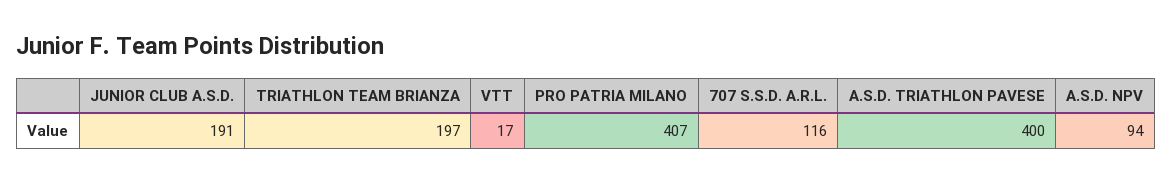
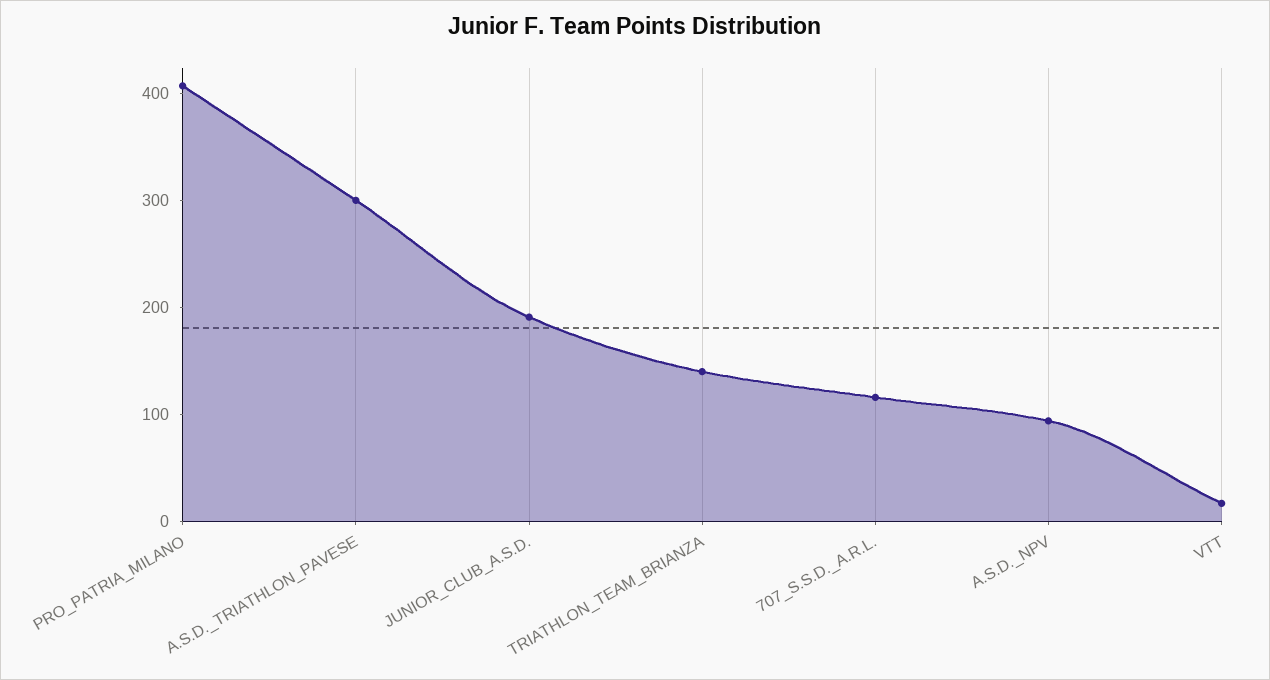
  {
    "JUNIOR CLUB A.S.D.": 191,
-   "TRIATHLON TEAM BRIANZA": 197,
+   "TRIATHLON TEAM BRIANZA": 140,
    "VTT": 17,
    "PRO PATRIA MILANO": 407,
    "707 S.S.D. A.R.L.": 116,
-   "A.S.D. TRIATHLON PAVESE": 400,
+   "A.S.D. TRIATHLON PAVESE": 300,
    "A.S.D. NPV": 94
  }

